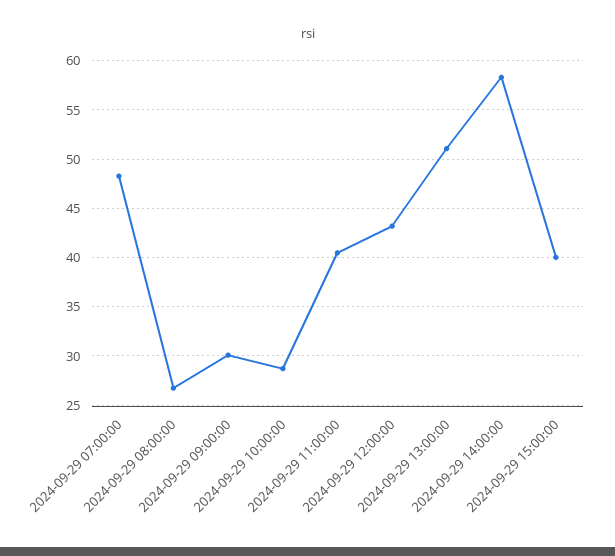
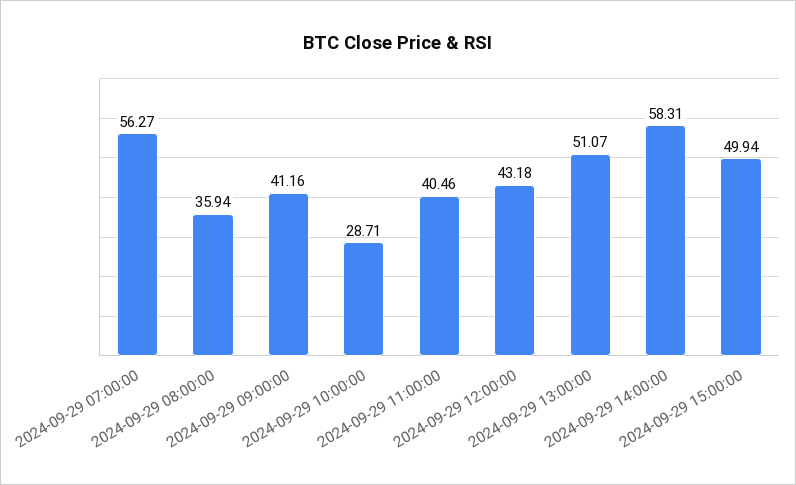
  {
-   "2024-09-29 07:00:00": 48,
+   "2024-09-29 07:00:00": 56.27,
-   "2024-09-29 08:00:00": 27,
+   "2024-09-29 08:00:00": 35.94,
-   "2024-09-29 09:00:00": 30,
+   "2024-09-29 09:00:00": 41.16,
    "2024-09-29 10:00:00": 28.71,
    "2024-09-29 11:00:00": 40.46,
    "2024-09-29 12:00:00": 43.18,
    "2024-09-29 13:00:00": 51.07,
    "2024-09-29 14:00:00": 58.31,
-   "2024-09-29 15:00:00": 40
+   "2024-09-29 15:00:00": 49.94
  }

